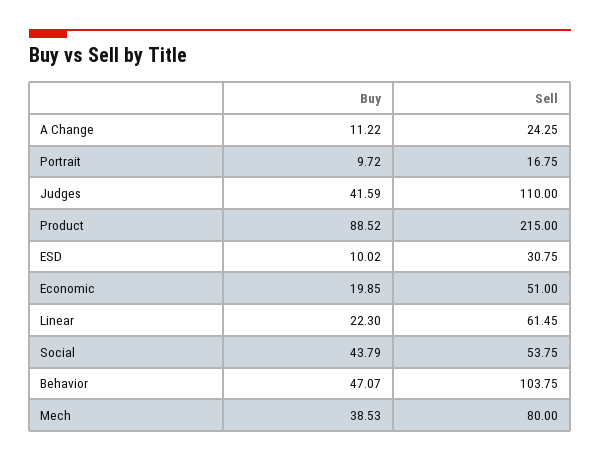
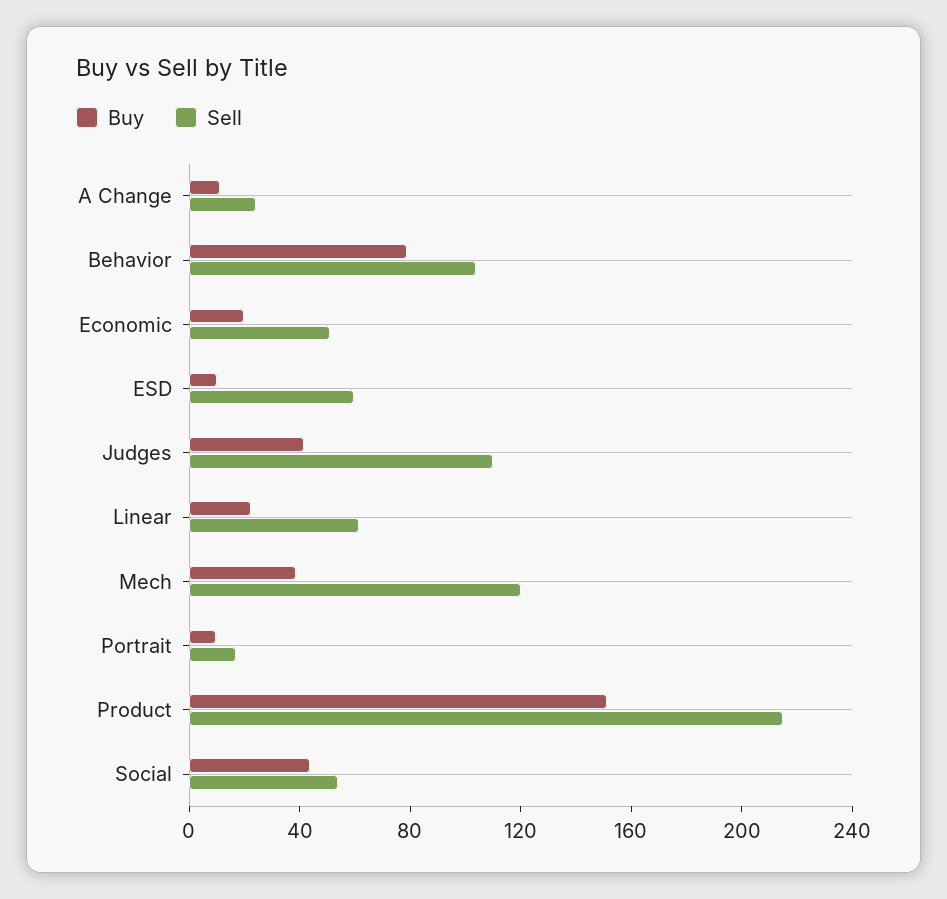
  {
    "Buy": {
      "A Change": 11.22,
      "Portrait": 9.72,
      "Judges": 41.59,
-     "Product": 88.52,
+     "Product": 150,
      "ESD": 10.02,
      "Economic": 19.85,
      "Linear": 22.3,
      "Social": 43.79,
-     "Behavior": 47.07,
+     "Behavior": 80,
      "Mech": 38.53
    },
    "Sell": {
      "A Change": 24.25,
      "Portrait": 16.75,
      "Judges": 110,
      "Product": 215,
-     "ESD": 30.75,
+     "ESD": 60,
      "Economic": 51,
      "Linear": 61.45,
      "Social": 53.75,
      "Behavior": 103.75,
-     "Mech": 80
+     "Mech": 120
    }
  }

